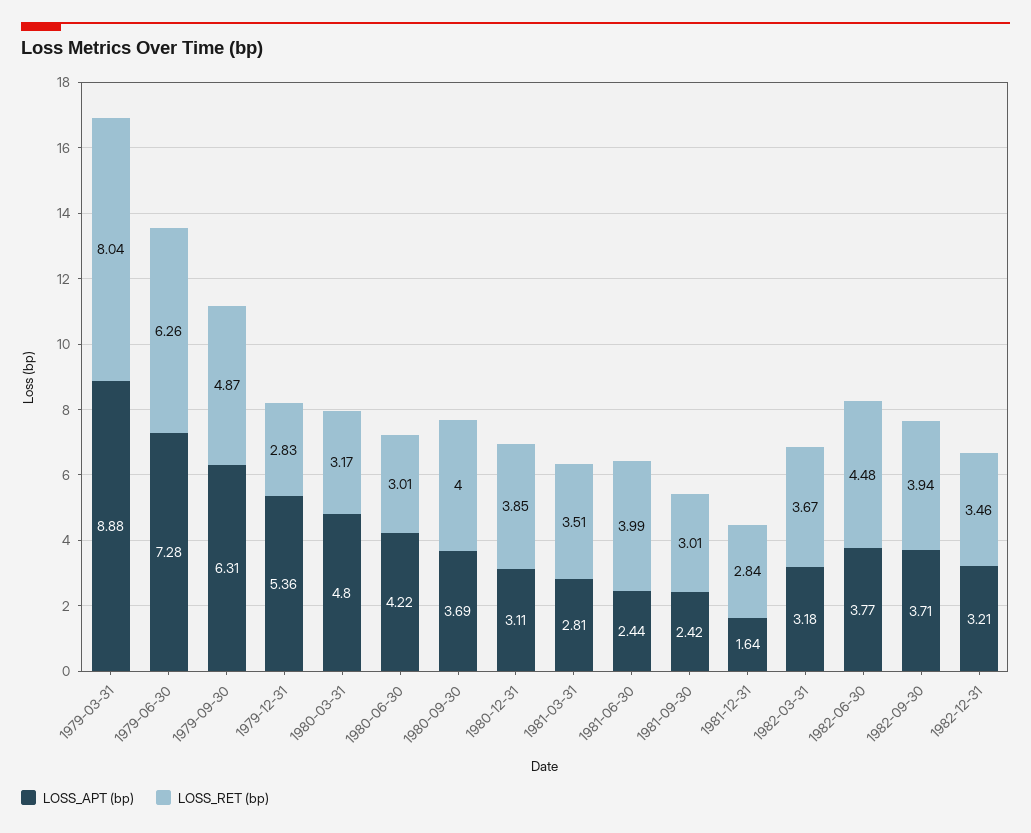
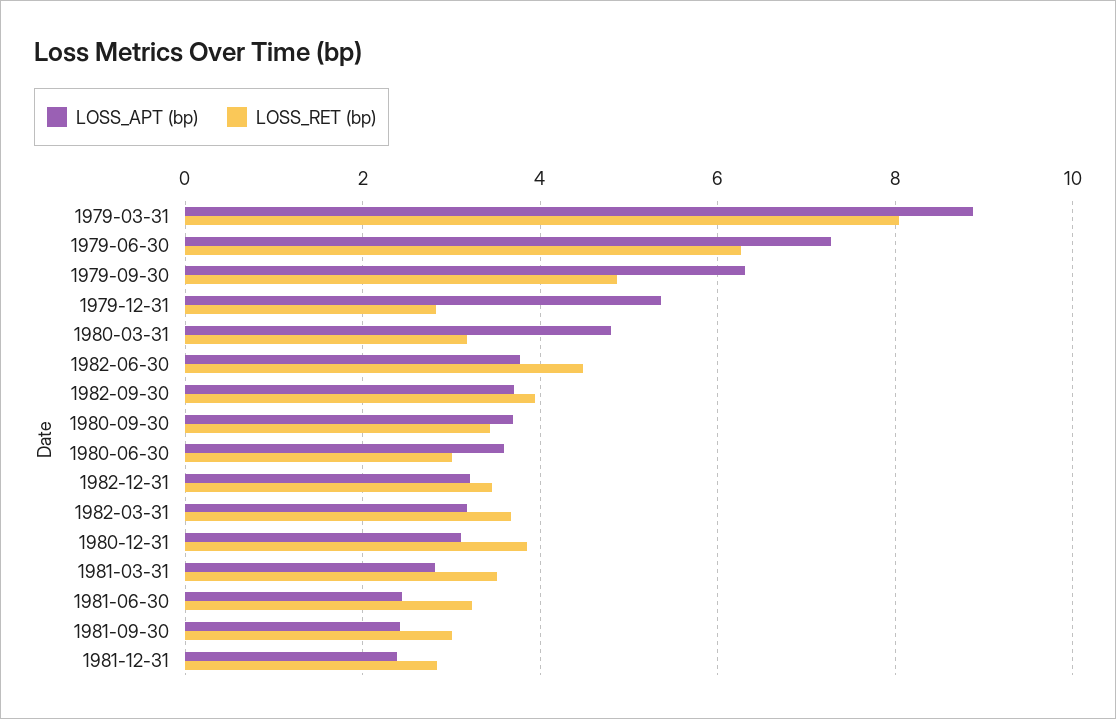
  {
    "LOSS_APT (bp)": {
      "1979-03-31": 8.88,
      "1979-06-30": 7.28,
      "1979-09-30": 6.31,
      "1979-12-31": 5.36,
      "1980-03-31": 4.8,
-     "1980-06-30": 4.22,
+     "1980-06-30": 3.6,
      "1980-09-30": 3.69,
      "1980-12-31": 3.11,
      "1981-03-31": 2.81,
      "1981-06-30": 2.44,
      "1981-09-30": 2.42,
-     "1981-12-31": 1.64,
+     "1981-12-31": 2.4,
      "1982-03-31": 3.18,
      "1982-06-30": 3.77,
      "1982-09-30": 3.71,
      "1982-12-31": 3.21
    },
    "LOSS_RET (bp)": {
      "1979-03-31": 8.04,
      "1979-06-30": 6.26,
      "1979-09-30": 4.87,
      "1979-12-31": 2.83,
      "1980-03-31": 3.17,
      "1980-06-30": 3.01,
-     "1980-09-30": 4,
+     "1980-09-30": 3.4,
      "1980-12-31": 3.85,
      "1981-03-31": 3.51,
-     "1981-06-30": 3.99,
+     "1981-06-30": 3.2,
      "1981-09-30": 3.01,
      "1981-12-31": 2.84,
      "1982-03-31": 3.67,
      "1982-06-30": 4.48,
      "1982-09-30": 3.94,
      "1982-12-31": 3.46
    }
  }

